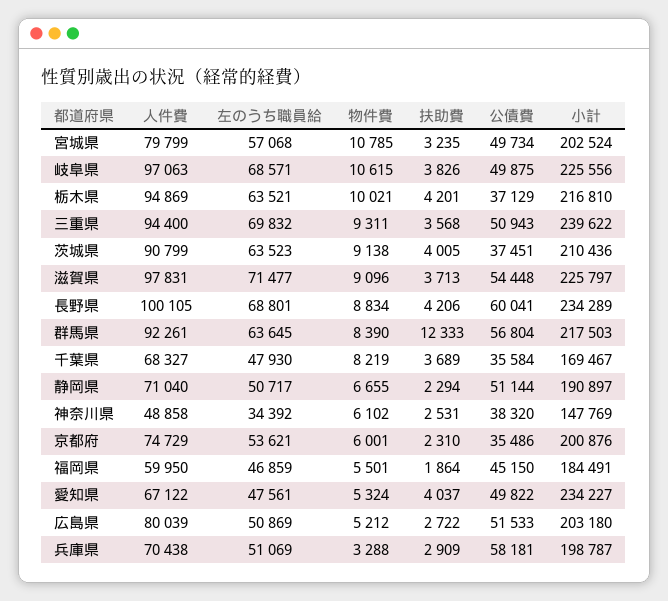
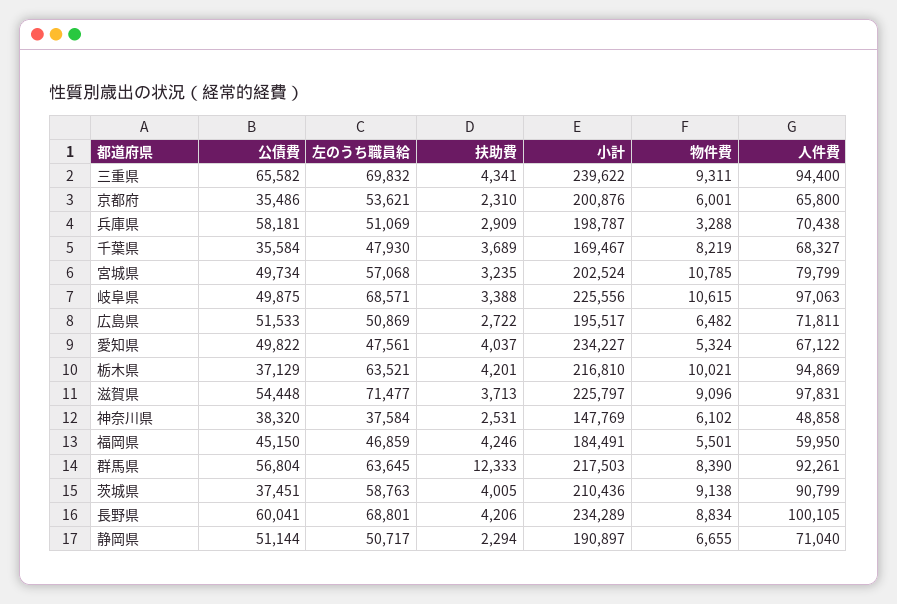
  {
    "人件費": {
      "宮城県": 79799,
      "岐阜県": 97063,
      "栃木県": 94869,
      "三重県": 94400,
      "茨城県": 90799,
      "滋賀県": 97831,
      "長野県": 100105,
      "群馬県": 92261,
      "千葉県": 68327,
      "静岡県": 71040,
      "神奈川県": 48858,
-     "京都府": 74729,
+     "京都府": 65800,
      "福岡県": 59950,
      "愛知県": 67122,
-     "広島県": 80039,
+     "広島県": 71811,
      "兵庫県": 70438
    },
    "左のうち職員給": {
      "宮城県": 57068,
      "岐阜県": 68571,
      "栃木県": 63521,
      "三重県": 69832,
-     "茨城県": 63523,
+     "茨城県": 58763,
      "滋賀県": 71477,
      "長野県": 68801,
      "群馬県": 63645,
      "千葉県": 47930,
      "静岡県": 50717,
-     "神奈川県": 34392,
+     "神奈川県": 37584,
      "京都府": 53621,
      "福岡県": 46859,
      "愛知県": 47561,
      "広島県": 50869,
      "兵庫県": 51069
    },
    "物件費": {
      "宮城県": 10785,
      "岐阜県": 10615,
      "栃木県": 10021,
      "三重県": 9311,
      "茨城県": 9138,
      "滋賀県": 9096,
      "長野県": 8834,
      "群馬県": 8390,
      "千葉県": 8219,
      "静岡県": 6655,
      "神奈川県": 6102,
      "京都府": 6001,
      "福岡県": 5501,
      "愛知県": 5324,
-     "広島県": 5212,
+     "広島県": 6482,
      "兵庫県": 3288
    },
    "扶助費": {
      "宮城県": 3235,
-     "岐阜県": 3826,
+     "岐阜県": 3388,
      "栃木県": 4201,
-     "三重県": 3568,
+     "三重県": 4341,
      "茨城県": 4005,
      "滋賀県": 3713,
      "長野県": 4206,
      "群馬県": 12333,
      "千葉県": 3689,
      "静岡県": 2294,
      "神奈川県": 2531,
      "京都府": 2310,
-     "福岡県": 1864,
+     "福岡県": 4246,
      "愛知県": 4037,
      "広島県": 2722,
      "兵庫県": 2909
    },
    "公債費": {
      "宮城県": 49734,
      "岐阜県": 49875,
      "栃木県": 37129,
-     "三重県": 50943,
+     "三重県": 65582,
      "茨城県": 37451,
      "滋賀県": 54448,
      "長野県": 60041,
      "群馬県": 56804,
      "千葉県": 35584,
      "静岡県": 51144,
      "神奈川県": 38320,
      "京都府": 35486,
      "福岡県": 45150,
      "愛知県": 49822,
      "広島県": 51533,
      "兵庫県": 58181
    },
    "小計": {
      "宮城県": 202524,
      "岐阜県": 225556,
      "栃木県": 216810,
      "三重県": 239622,
      "茨城県": 210436,
      "滋賀県": 225797,
      "長野県": 234289,
      "群馬県": 217503,
      "千葉県": 169467,
      "静岡県": 190897,
      "神奈川県": 147769,
      "京都府": 200876,
      "福岡県": 184491,
      "愛知県": 234227,
-     "広島県": 203180,
+     "広島県": 195517,
      "兵庫県": 198787
    }
  }

